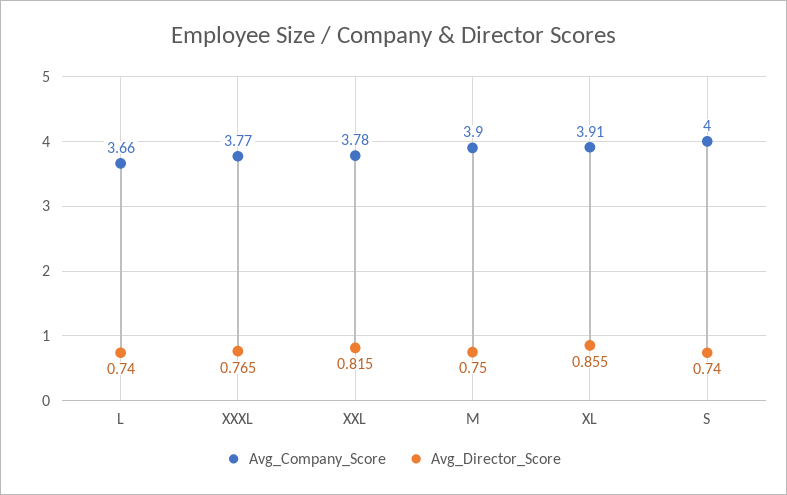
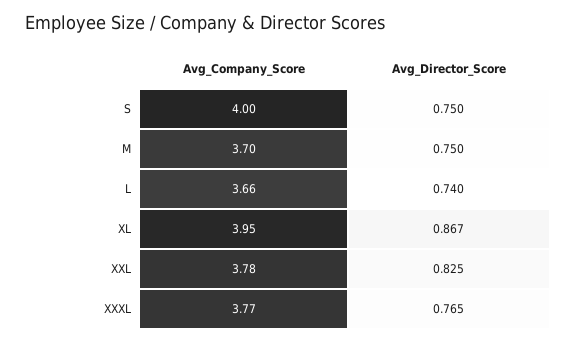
  {
    "Avg_Company_Score": {
      "L": 3.66,
      "XXXL": 3.77,
      "XXL": 3.78,
-     "M": 3.9,
+     "M": 3.7,
-     "XL": 3.91,
+     "XL": 3.95,
      "S": 4
    },
    "Avg_Director_Score": {
      "L": 0.74,
      "XXXL": 0.765,
-     "XXL": 0.815,
+     "XXL": 0.825,
      "M": 0.75,
-     "XL": 0.855,
+     "XL": 0.867,
-     "S": 0.74
+     "S": 0.75
    }
  }

